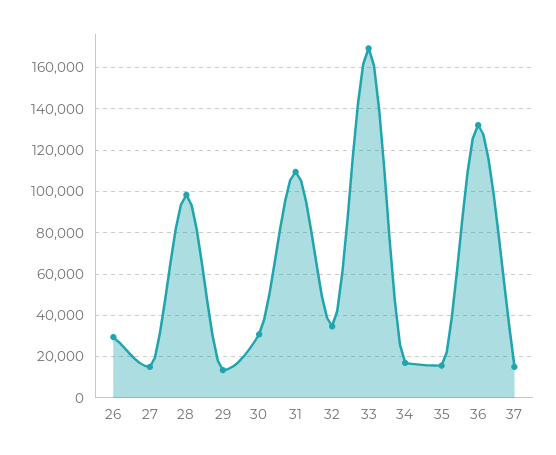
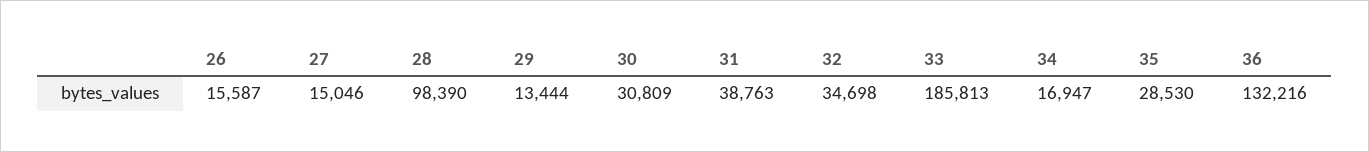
  {
-   "26": 30000,
+   "26": 15587,
    "27": 15046,
    "28": 98390,
    "29": 13444,
    "30": 30809,
-   "31": 110000,
+   "31": 38763,
    "32": 34698,
-   "33": 170000,
+   "33": 185813,
    "34": 16947,
-   "35": 15000,
+   "35": 28530,
-   "36": 132216,
+   "36": 132216
-   "37": 15000
  }

